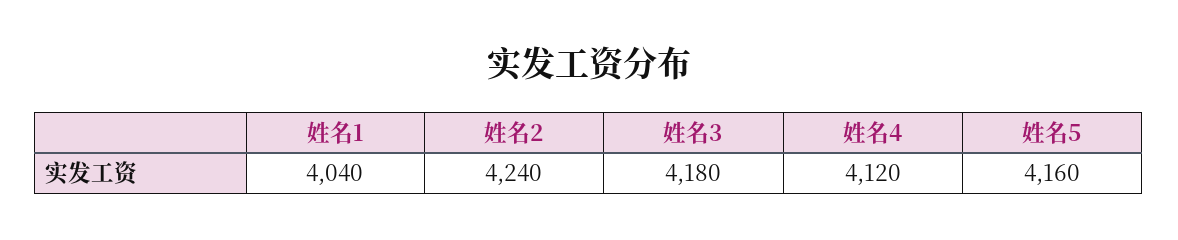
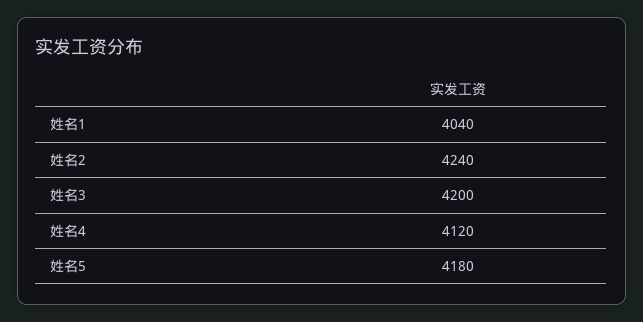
  {
    "姓名1": 4040,
    "姓名2": 4240,
-   "姓名3": 4180,
+   "姓名3": 4200,
    "姓名4": 4120,
-   "姓名5": 4160
+   "姓名5": 4180
  }

